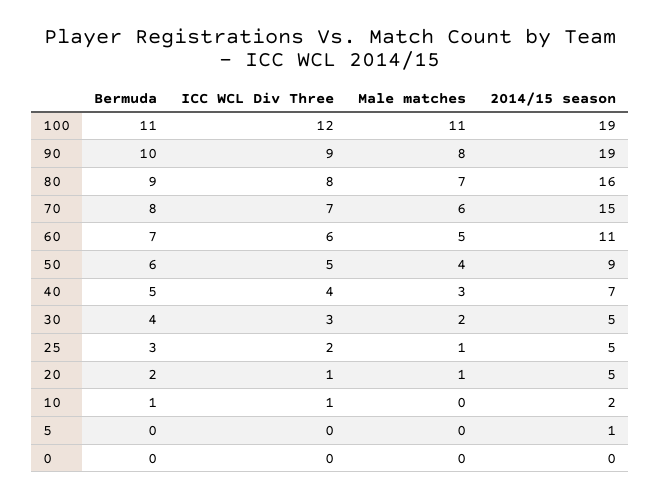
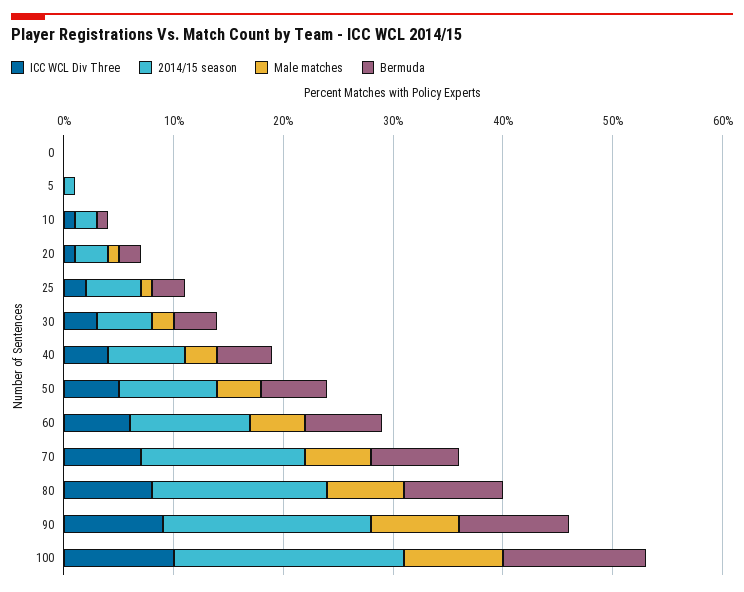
  {
    "Bermuda": {
-     "100": 11,
+     "100": 13,
      "90": 10,
      "80": 9,
      "70": 8,
      "60": 7,
      "50": 6,
      "40": 5,
      "30": 4,
      "25": 3,
      "20": 2,
      "10": 1,
      "5": 0,
      "0": 0
    },
    "ICC WCL Div Three": {
-     "100": 12,
+     "100": 10,
      "90": 9,
      "80": 8,
      "70": 7,
      "60": 6,
      "50": 5,
      "40": 4,
      "30": 3,
      "25": 2,
      "20": 1,
      "10": 1,
      "5": 0,
      "0": 0
    },
    "Male matches": {
-     "100": 11,
+     "100": 9,
      "90": 8,
      "80": 7,
      "70": 6,
      "60": 5,
      "50": 4,
      "40": 3,
      "30": 2,
      "25": 1,
      "20": 1,
      "10": 0,
      "5": 0,
      "0": 0
    },
    "2014/15 season": {
-     "100": 19,
+     "100": 21,
      "90": 19,
      "80": 16,
      "70": 15,
      "60": 11,
      "50": 9,
      "40": 7,
      "30": 5,
      "25": 5,
-     "20": 5,
+     "20": 3,
      "10": 2,
      "5": 1,
      "0": 0
    }
  }

